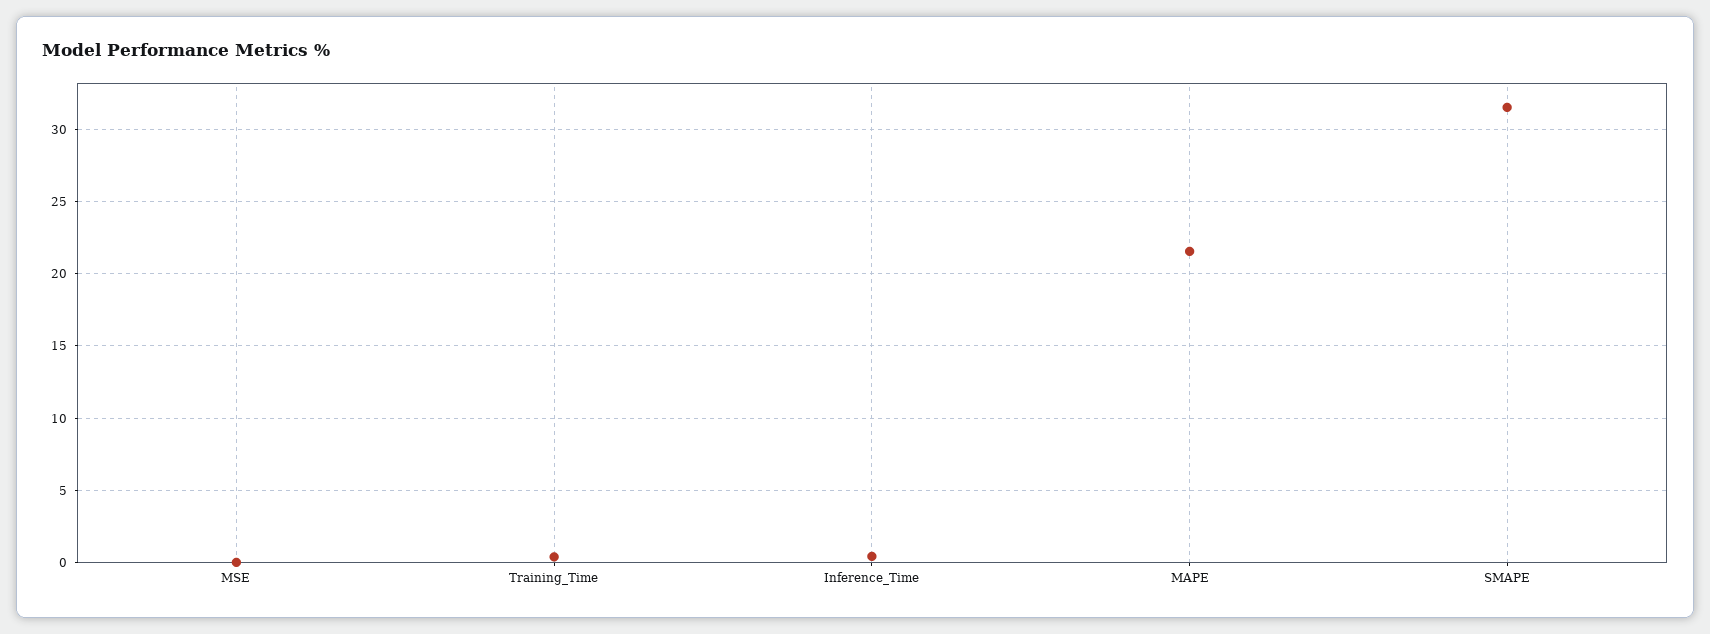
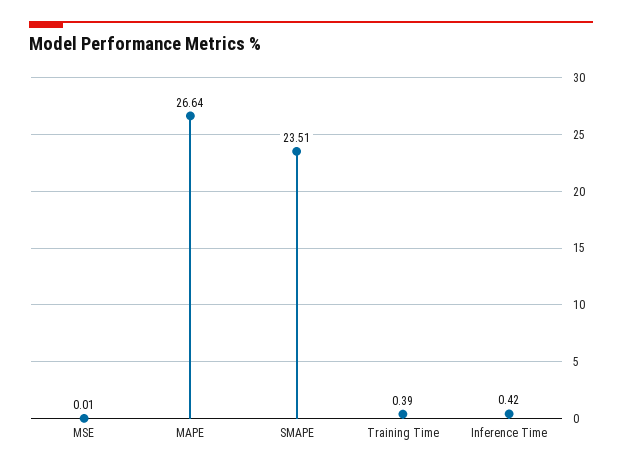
  {
    "MSE": 0.01,
    "Training_Time": 0.39,
    "Inference_Time": 0.42,
-   "MAPE": 21.5,
+   "MAPE": 26.64,
-   "SMAPE": 31.5
+   "SMAPE": 23.51
  }

